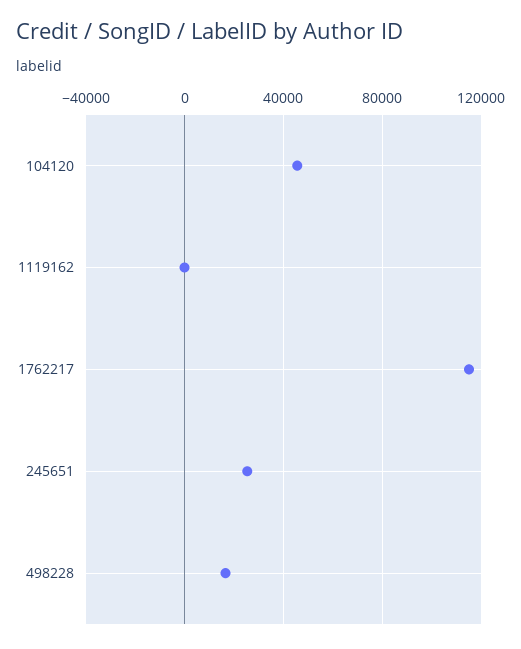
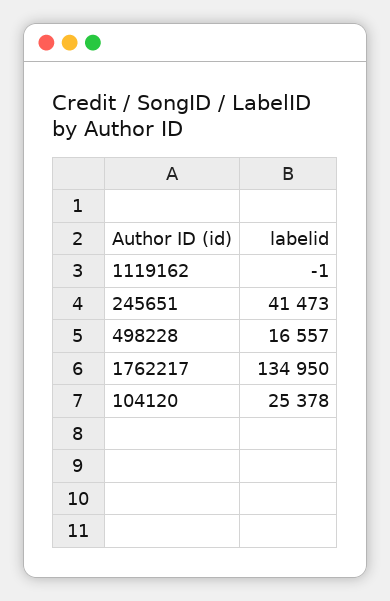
  {
-   "104120": 45000,
+   "104120": 25378,
    "1119162": -1,
-   "1762217": 115000,
+   "1762217": 134950,
-   "245651": 25000,
+   "245651": 41473,
    "498228": 16557
  }

